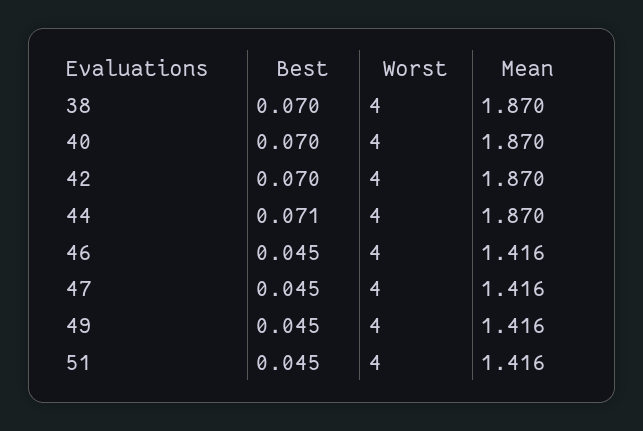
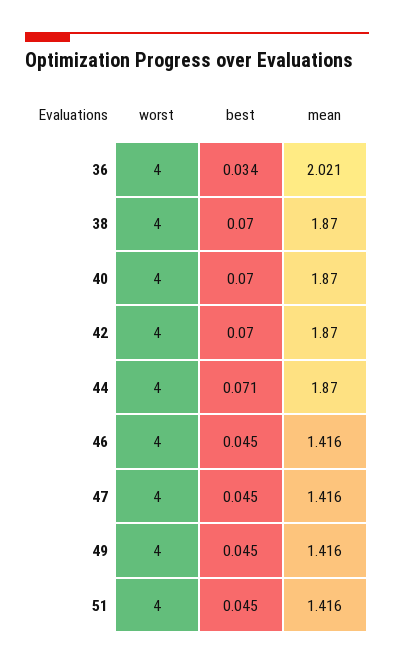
  {
    "Best": {
      "38": 0.07,
      "40": 0.07,
      "42": 0.07,
      "44": 0.071,
      "46": 0.045,
      "47": 0.045,
      "49": 0.045,
-     "51": 0.045
+     "51": 0.045,
+     "36": 0.034
    },
    "Worst": {
      "38": 4,
      "40": 4,
      "42": 4,
      "44": 4,
      "46": 4,
      "47": 4,
      "49": 4,
-     "51": 4
+     "51": 4,
+     "36": 4
    },
    "Mean": {
      "38": 1.87,
      "40": 1.87,
      "42": 1.87,
      "44": 1.87,
      "46": 1.416,
      "47": 1.416,
      "49": 1.416,
-     "51": 1.416
+     "51": 1.416,
+     "36": 2.021
    }
  }

